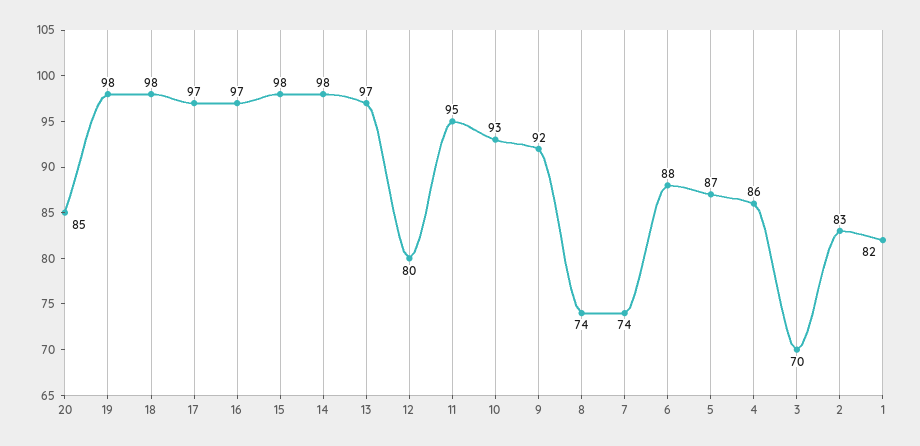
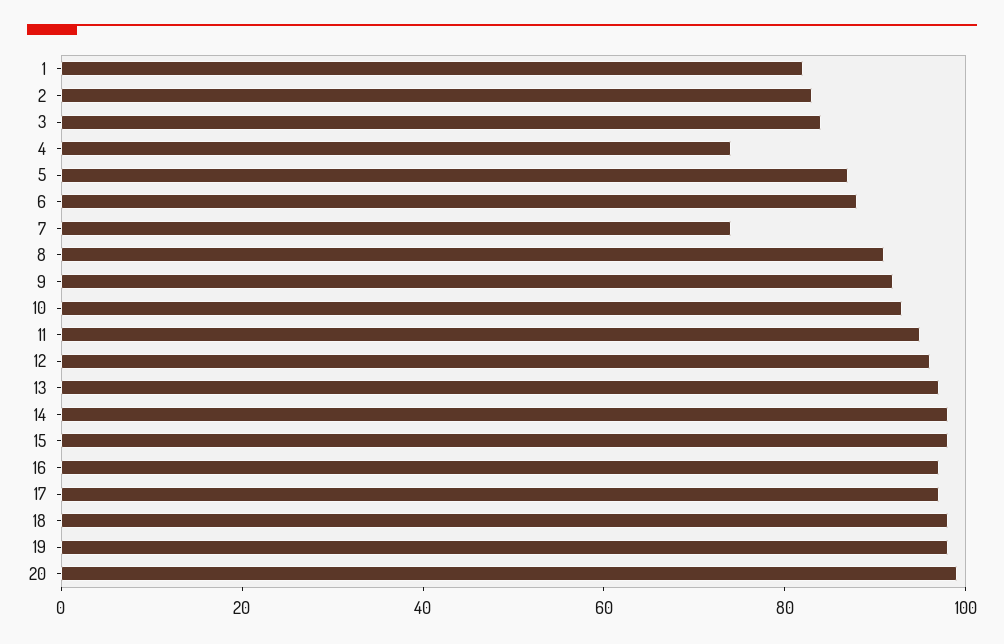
  {
-   "20": 85,
+   "20": 100,
    "19": 98,
    "18": 98,
    "17": 97,
    "16": 97,
    "15": 98,
    "14": 98,
    "13": 97,
-   "12": 80,
+   "12": 95,
    "11": 95,
    "10": 93,
    "9": 92,
-   "8": 74,
+   "8": 90,
    "7": 74,
    "6": 88,
    "5": 87,
-   "4": 86,
+   "4": 75,
-   "3": 70,
+   "3": 85,
    "2": 83,
    "1": 82
  }

